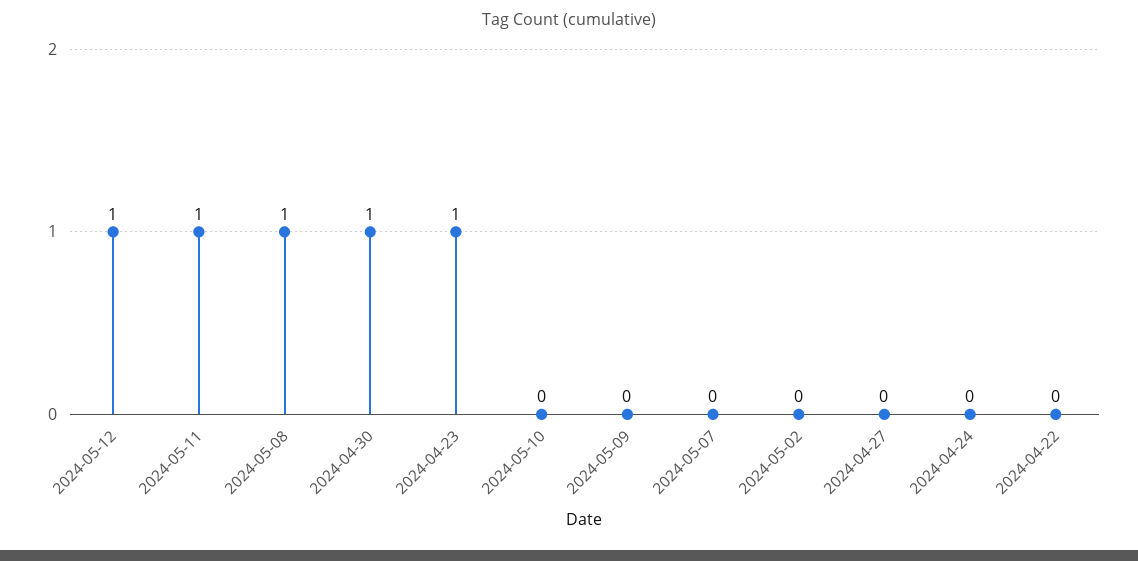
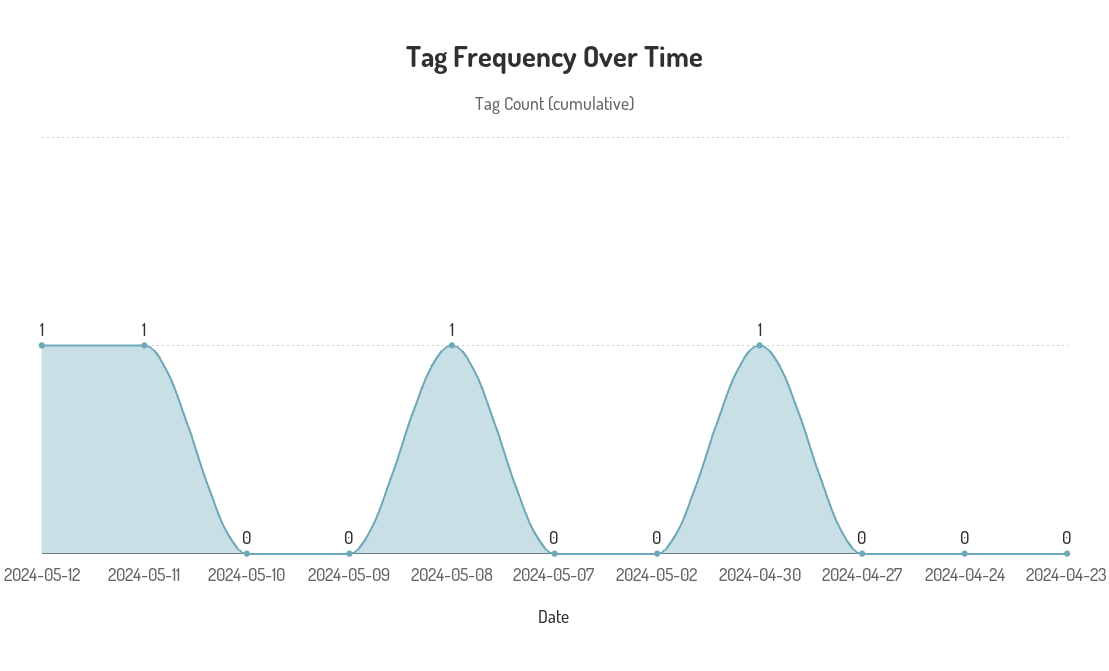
  {
    "2024-05-12": 1,
    "2024-05-11": 1,
    "2024-05-08": 1,
    "2024-04-30": 1,
-   "2024-04-23": 1,
+   "2024-04-23": 0,
    "2024-05-10": 0,
    "2024-05-09": 0,
    "2024-05-07": 0,
    "2024-05-02": 0,
    "2024-04-27": 0,
-   "2024-04-24": 0,
+   "2024-04-24": 0
-   "2024-04-22": 0
  }

